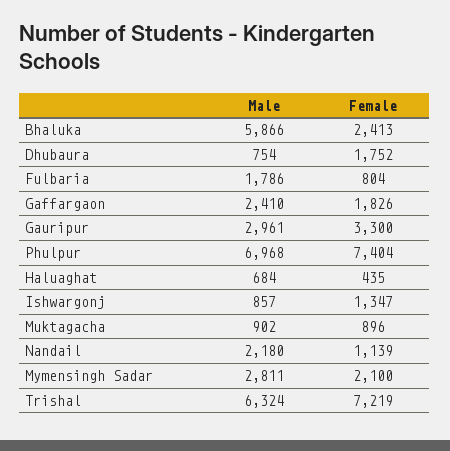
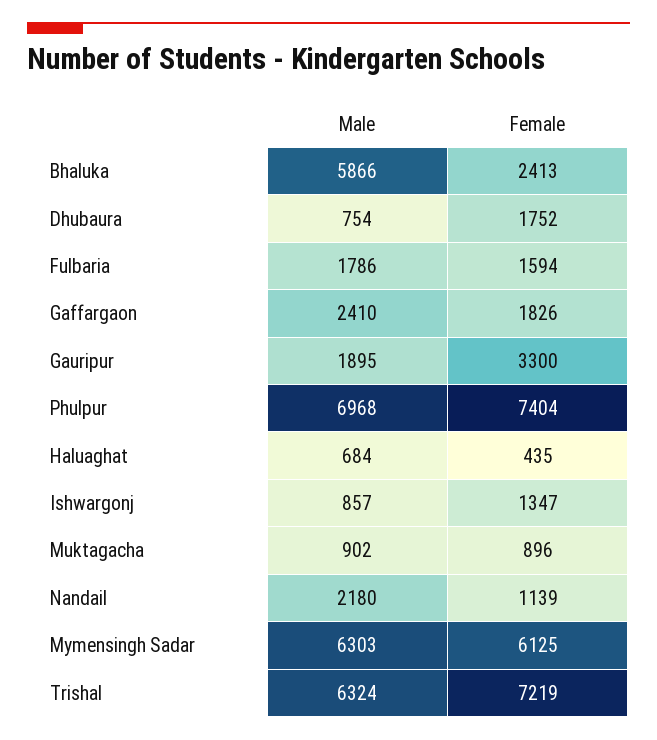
  {
    "Male": {
      "Bhaluka": 5866,
      "Dhubaura": 754,
      "Fulbaria": 1786,
      "Gaffargaon": 2410,
-     "Gauripur": 2961,
+     "Gauripur": 1895,
      "Phulpur": 6968,
      "Haluaghat": 684,
      "Ishwargonj": 857,
      "Muktagacha": 902,
      "Nandail": 2180,
-     "Mymensingh Sadar": 2811,
+     "Mymensingh Sadar": 6303,
      "Trishal": 6324
    },
    "Female": {
      "Bhaluka": 2413,
      "Dhubaura": 1752,
-     "Fulbaria": 804,
+     "Fulbaria": 1594,
      "Gaffargaon": 1826,
      "Gauripur": 3300,
      "Phulpur": 7404,
      "Haluaghat": 435,
      "Ishwargonj": 1347,
      "Muktagacha": 896,
      "Nandail": 1139,
-     "Mymensingh Sadar": 2100,
+     "Mymensingh Sadar": 6125,
      "Trishal": 7219
    }
  }

